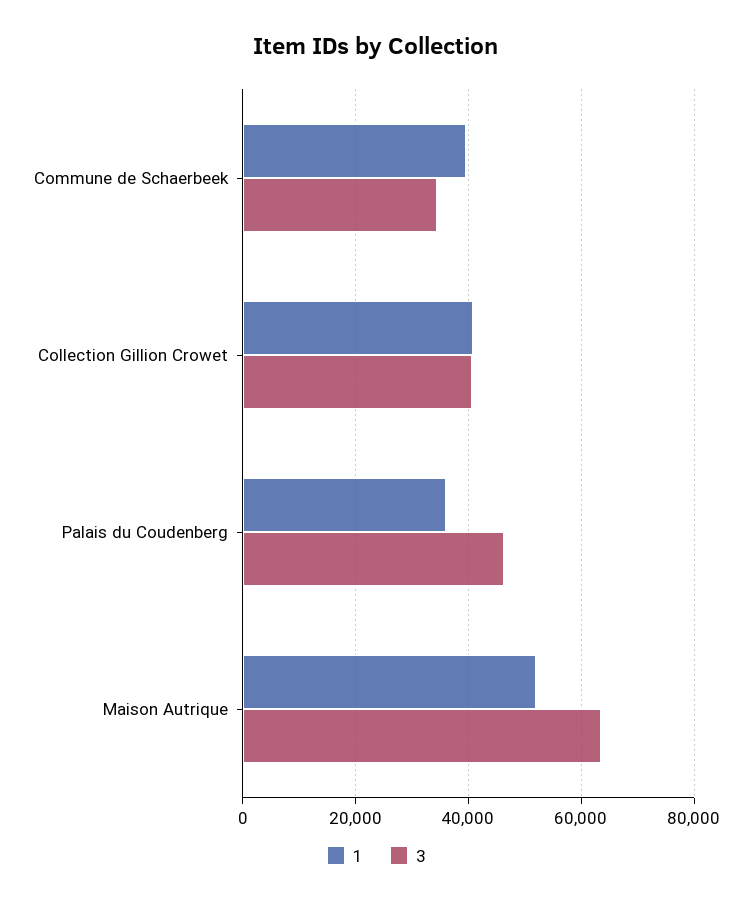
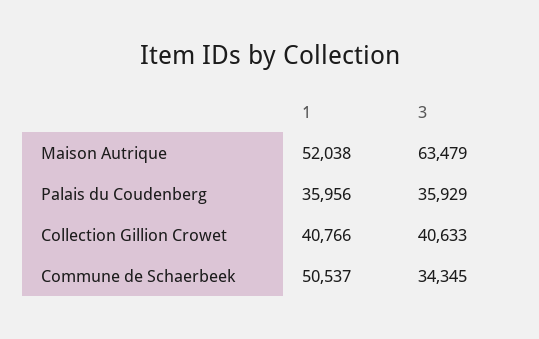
  {
    "1": {
-     "Commune de Schaerbeek": 40000,
+     "Commune de Schaerbeek": 50537,
      "Collection Gillion Crowet": 40766,
      "Palais du Coudenberg": 35956,
      "Maison Autrique": 52038
    },
    "3": {
      "Commune de Schaerbeek": 34345,
      "Collection Gillion Crowet": 40633,
-     "Palais du Coudenberg": 46000,
+     "Palais du Coudenberg": 35929,
      "Maison Autrique": 63479
    }
  }

